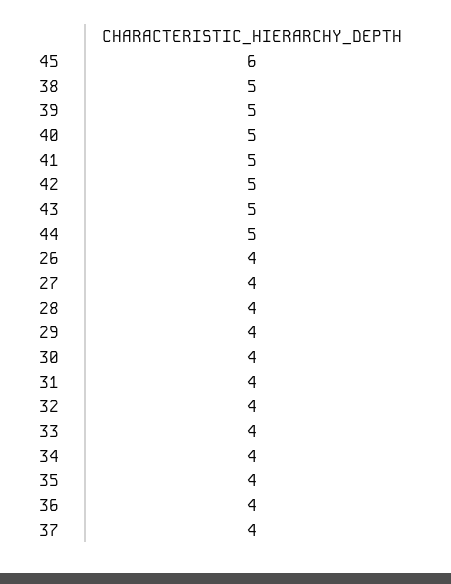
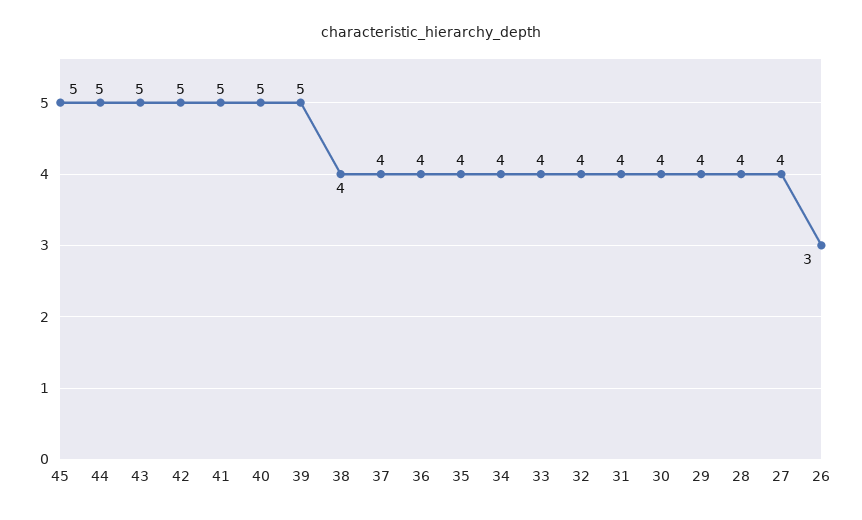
  {
-   "45": 6,
+   "45": 5,
-   "38": 5,
+   "38": 4,
    "39": 5,
    "40": 5,
    "41": 5,
    "42": 5,
    "43": 5,
    "44": 5,
-   "26": 4,
+   "26": 3,
    "27": 4,
    "28": 4,
    "29": 4,
    "30": 4,
    "31": 4,
    "32": 4,
    "33": 4,
    "34": 4,
    "35": 4,
    "36": 4,
    "37": 4
  }

